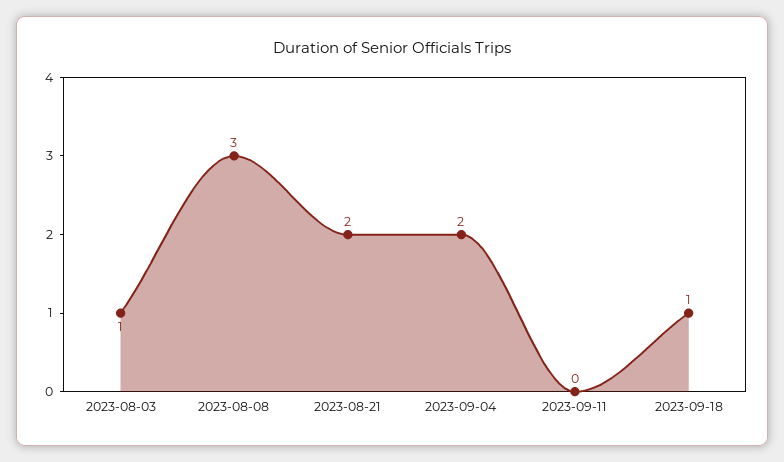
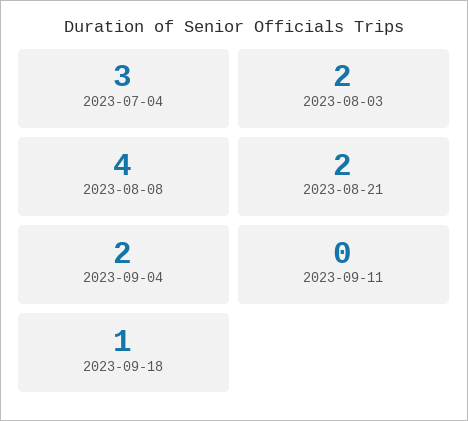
  {
-   "2023-08-03": 1,
+   "2023-08-03": 2,
-   "2023-08-08": 3,
+   "2023-08-08": 4,
    "2023-08-21": 2,
    "2023-09-04": 2,
    "2023-09-11": 0,
-   "2023-09-18": 1
+   "2023-09-18": 1,
+   "2023-07-04": 3
  }

